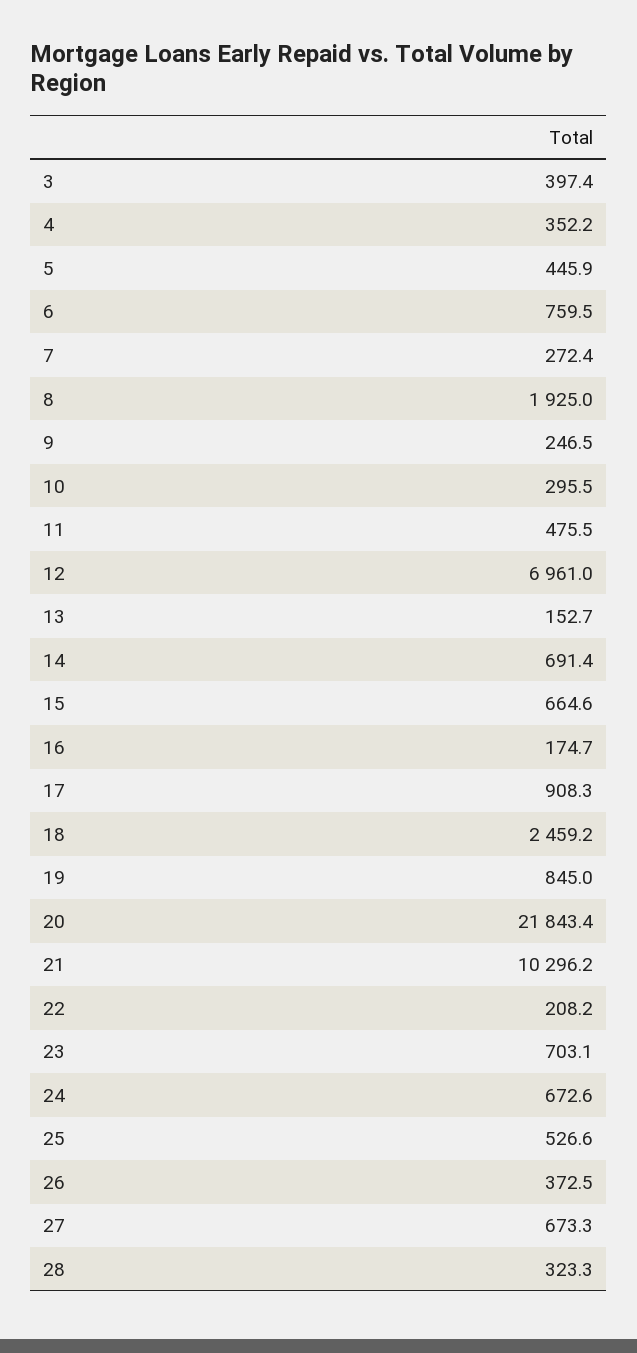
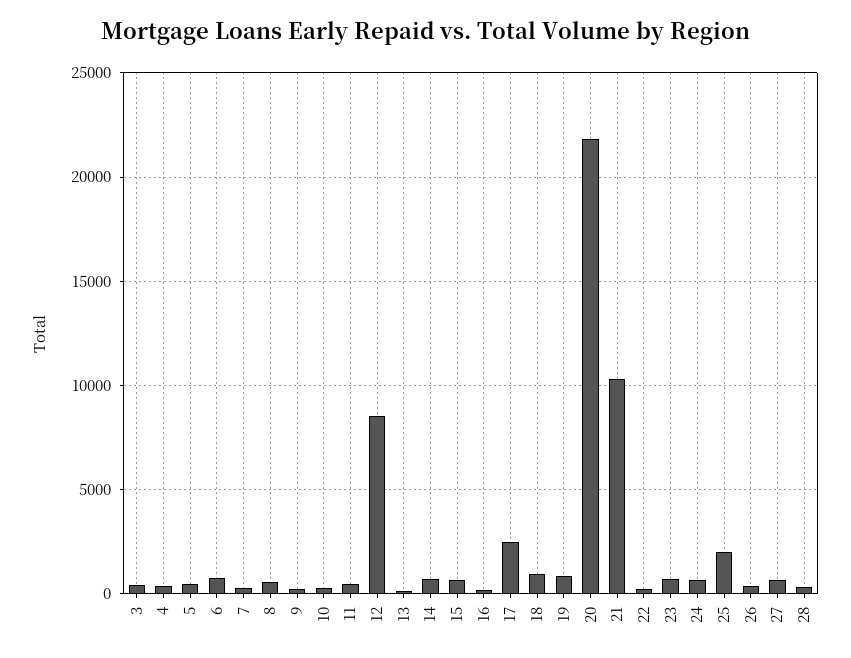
  {
    "3": 397.4,
    "4": 352.2,
    "5": 445.9,
    "6": 759.5,
    "7": 272.4,
-   "8": 1925,
+   "8": 500,
    "9": 246.5,
    "10": 295.5,
    "11": 475.5,
-   "12": 6961,
+   "12": 8500,
    "13": 152.7,
    "14": 691.4,
    "15": 664.6,
    "16": 174.7,
-   "17": 908.3,
+   "17": 2500,
-   "18": 2459.2,
+   "18": 1000,
    "19": 845,
    "20": 21843.4,
    "21": 10296.2,
    "22": 208.2,
    "23": 703.1,
    "24": 672.6,
-   "25": 526.6,
+   "25": 2000,
    "26": 372.5,
    "27": 673.3,
    "28": 323.3
  }

